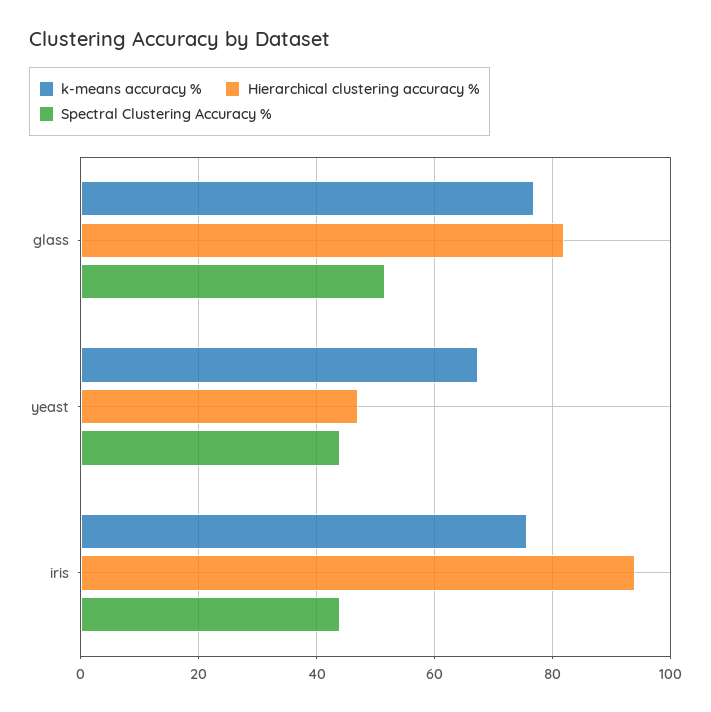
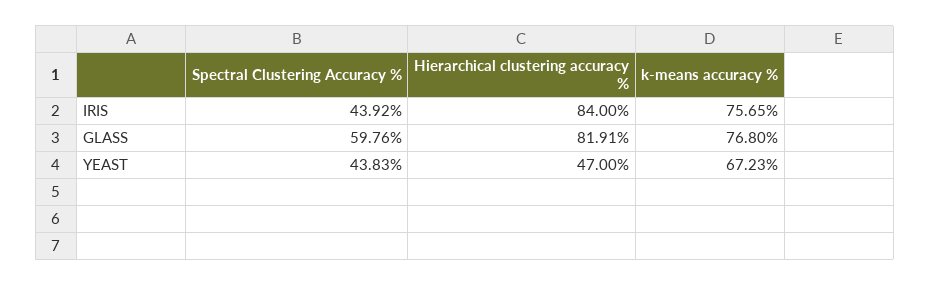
  {
    "k-means accuracy %": {
      "glass": 76.8,
      "yeast": 67.23,
      "iris": 75.65
    },
    "Hierarchical clustering accuracy %": {
      "glass": 81.91,
      "yeast": 47,
-     "iris": 94
+     "iris": 84
    },
    "Spectral Clustering Accuracy %": {
-     "glass": 52,
+     "glass": 59.76,
      "yeast": 43.83,
      "iris": 43.92
    }
  }

